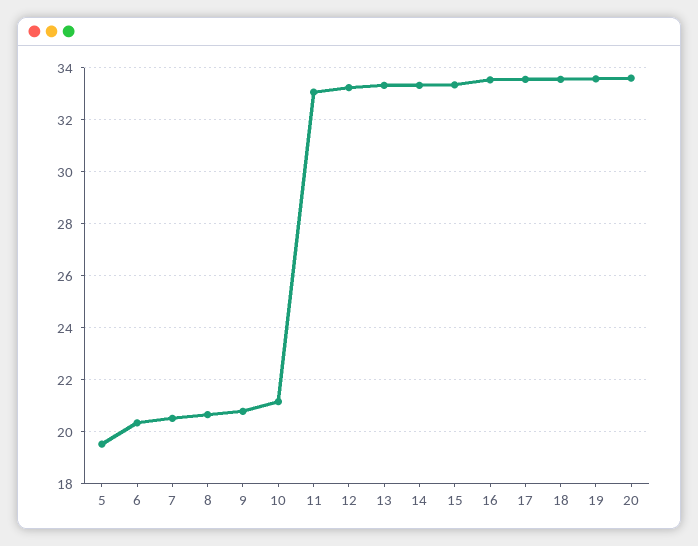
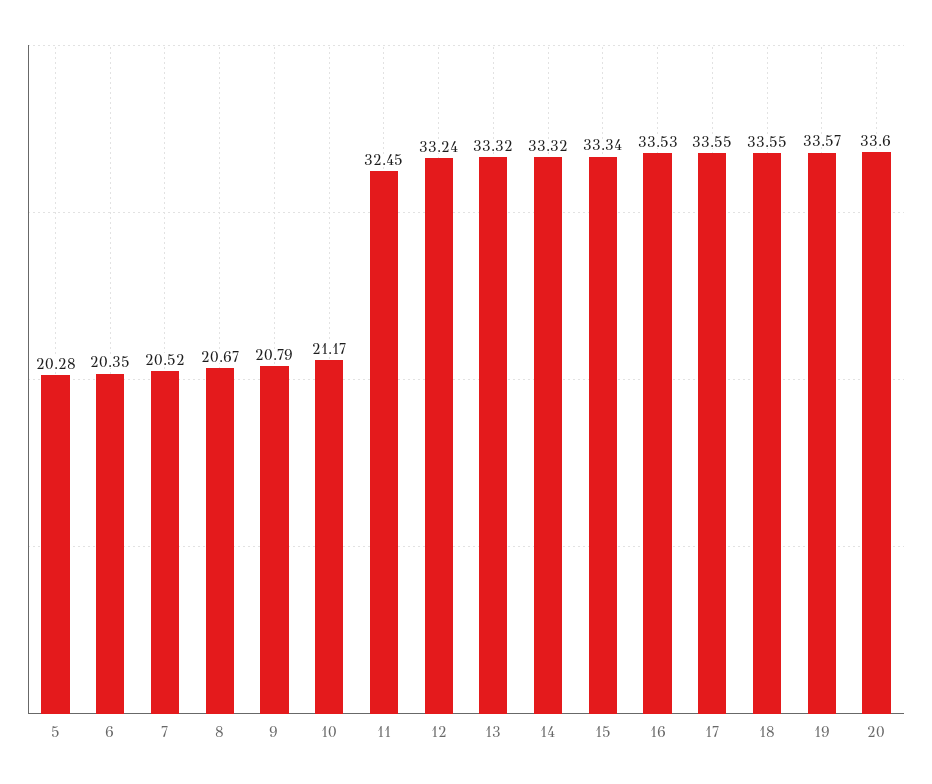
  {
-   "5": 19.5,
+   "5": 20.28,
    "6": 20.35,
    "7": 20.52,
    "8": 20.67,
    "9": 20.79,
    "10": 21.17,
-   "11": 33,
+   "11": 32.45,
    "12": 33.24,
    "13": 33.32,
    "14": 33.32,
    "15": 33.34,
    "16": 33.53,
    "17": 33.55,
    "18": 33.55,
    "19": 33.57,
    "20": 33.6
  }

